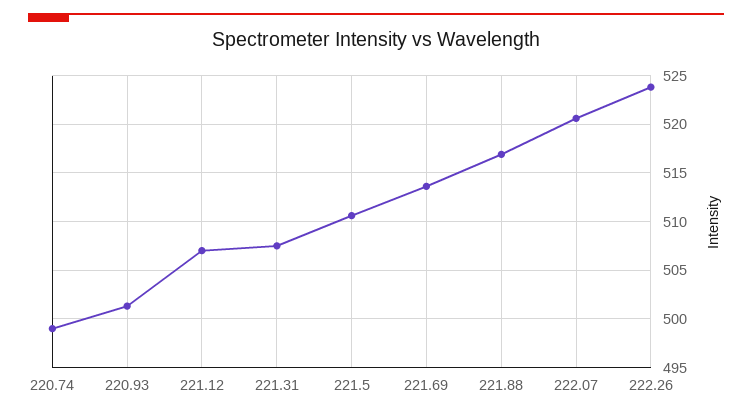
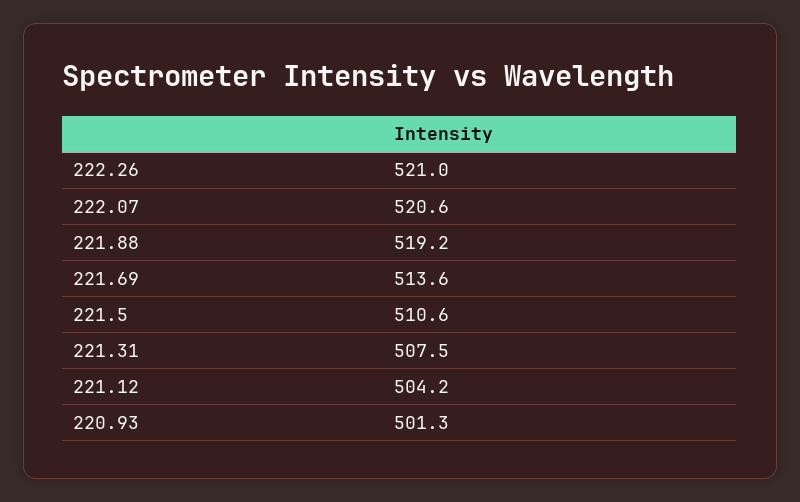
  {
-   "220.74": 499,
    "220.93": 501.3,
-   "221.12": 507,
+   "221.12": 504.2,
    "221.31": 507.5,
    "221.5": 510.6,
    "221.69": 513.6,
-   "221.88": 517,
+   "221.88": 519.2,
    "222.07": 520.6,
-   "222.26": 524
+   "222.26": 521
  }

